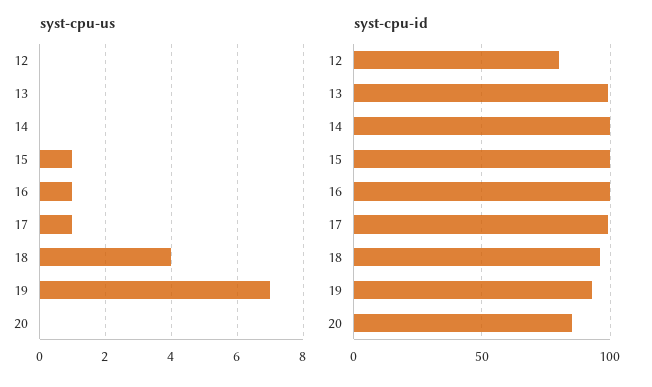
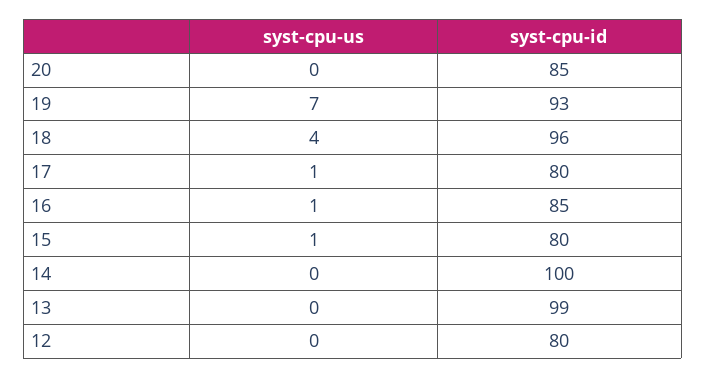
  {
    "syst-cpu-us": {
      "12": 0,
      "13": 0,
      "14": 0,
      "15": 1,
      "16": 1,
      "17": 1,
      "18": 4,
      "19": 7,
      "20": 0
    },
    "syst-cpu-id": {
      "12": 80,
      "13": 99,
      "14": 100,
-     "15": 100,
+     "15": 80,
-     "16": 100,
+     "16": 85,
-     "17": 100,
+     "17": 80,
      "18": 96,
      "19": 93,
      "20": 85
    }
  }

